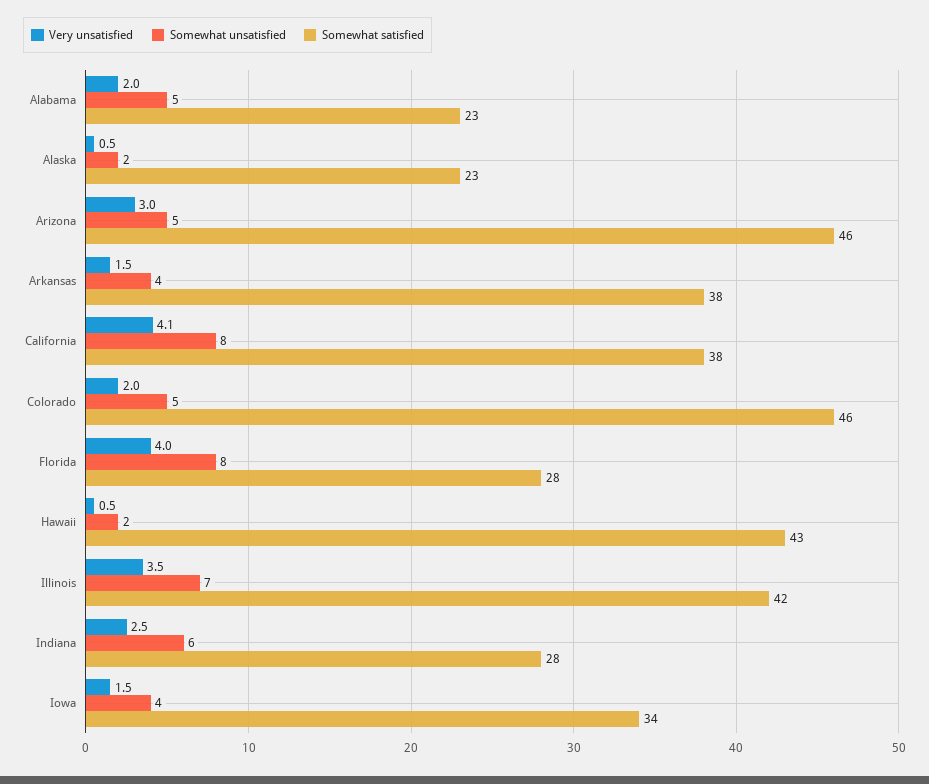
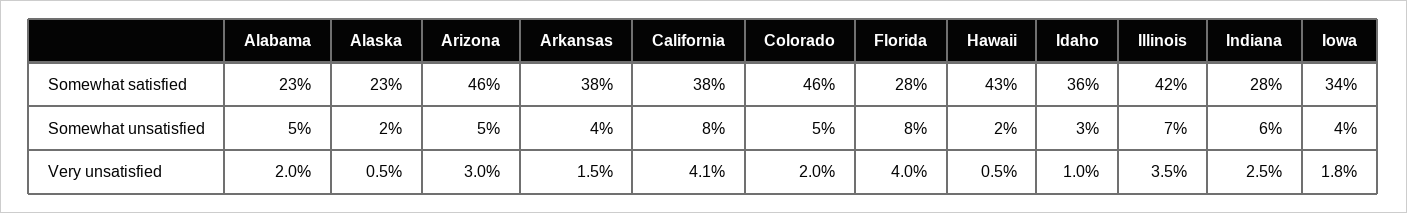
  {
    "Very unsatisfied": {
      "Alabama": 2,
      "Alaska": 0.5,
      "Arizona": 3,
      "Arkansas": 1.5,
      "California": 4.1,
      "Colorado": 2,
      "Florida": 4,
      "Hawaii": 0.5,
      "Illinois": 3.5,
      "Indiana": 2.5,
-     "Iowa": 1.5
+     "Iowa": 1.8,
+     "Idaho": 1
    },
    "Somewhat unsatisfied": {
      "Alabama": 5,
      "Alaska": 2,
      "Arizona": 5,
      "Arkansas": 4,
      "California": 8,
      "Colorado": 5,
      "Florida": 8,
      "Hawaii": 2,
      "Illinois": 7,
      "Indiana": 6,
-     "Iowa": 4
+     "Iowa": 4,
+     "Idaho": 3
    },
    "Somewhat satisfied": {
      "Alabama": 23,
      "Alaska": 23,
      "Arizona": 46,
      "Arkansas": 38,
      "California": 38,
      "Colorado": 46,
      "Florida": 28,
      "Hawaii": 43,
      "Illinois": 42,
      "Indiana": 28,
-     "Iowa": 34
+     "Iowa": 34,
+     "Idaho": 36
    }
  }

